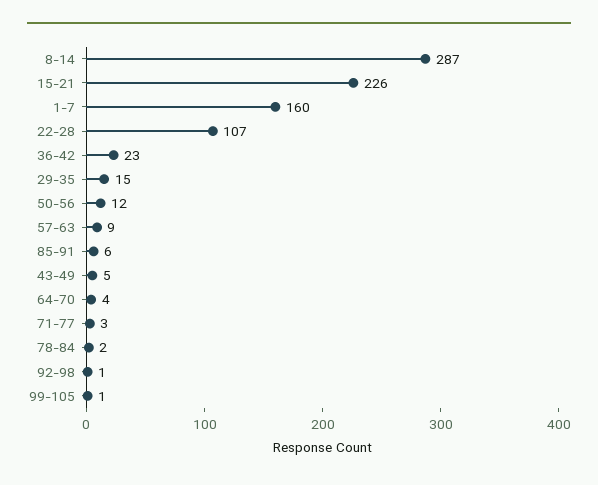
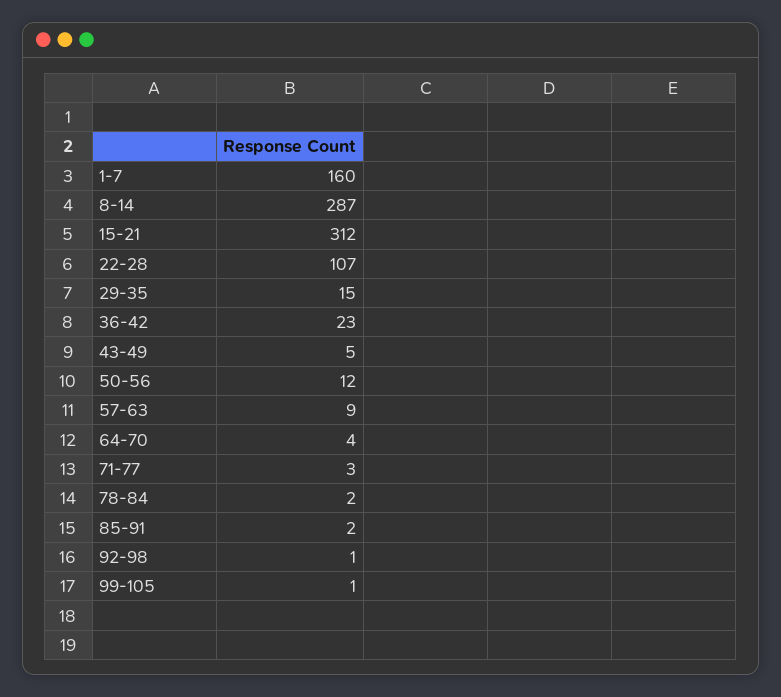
  {
    "8-14": 287,
-   "15-21": 226,
+   "15-21": 312,
    "1-7": 160,
    "22-28": 107,
    "36-42": 23,
    "29-35": 15,
    "50-56": 12,
    "57-63": 9,
-   "85-91": 6,
+   "85-91": 2,
    "43-49": 5,
    "64-70": 4,
    "71-77": 3,
    "78-84": 2,
    "92-98": 1,
    "99-105": 1
  }

